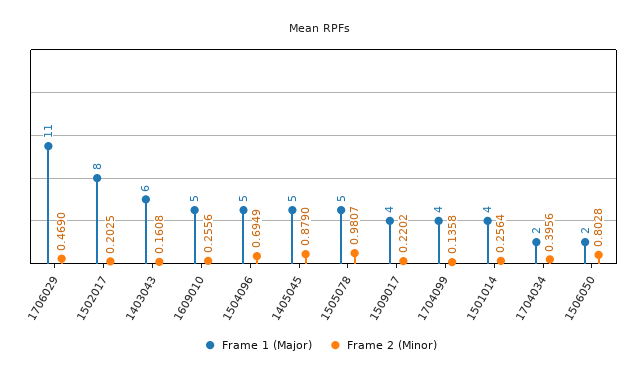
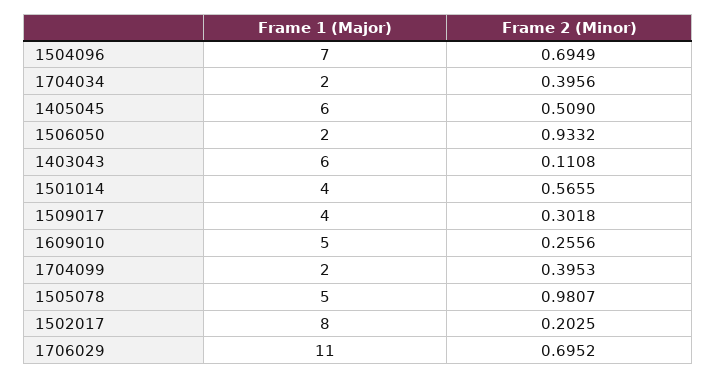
  {
    "Frame 1 (Major)": {
      "1706029": 11,
      "1502017": 8,
      "1403043": 6,
      "1609010": 5,
-     "1504096": 5,
+     "1504096": 7,
-     "1405045": 5,
+     "1405045": 6,
      "1505078": 5,
      "1509017": 4,
-     "1704099": 4,
+     "1704099": 2,
      "1501014": 4,
      "1704034": 2,
      "1506050": 2
    },
    "Frame 2 (Minor)": {
-     "1706029": 0.469,
+     "1706029": 0.6952,
      "1502017": 0.2025,
-     "1403043": 0.1608,
+     "1403043": 0.1108,
      "1609010": 0.2556,
      "1504096": 0.6949,
-     "1405045": 0.879,
+     "1405045": 0.509,
      "1505078": 0.9807,
-     "1509017": 0.2202,
+     "1509017": 0.3018,
-     "1704099": 0.1358,
+     "1704099": 0.3953,
-     "1501014": 0.2564,
+     "1501014": 0.5655,
      "1704034": 0.3956,
-     "1506050": 0.8028
+     "1506050": 0.9332
    }
  }

